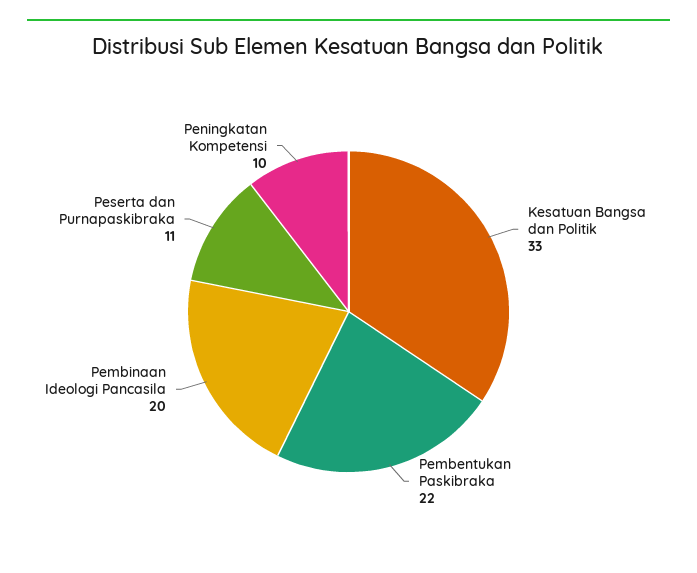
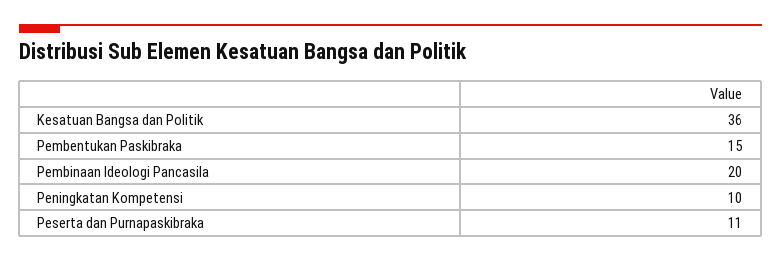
  {
-   "Kesatuan Bangsa dan Politik": 33,
+   "Kesatuan Bangsa dan Politik": 36,
-   "Pembentukan Paskibraka": 22,
+   "Pembentukan Paskibraka": 15,
    "Pembinaan Ideologi Pancasila": 20,
    "Peserta dan Purnapaskibraka": 11,
    "Peningkatan Kompetensi": 10
  }

